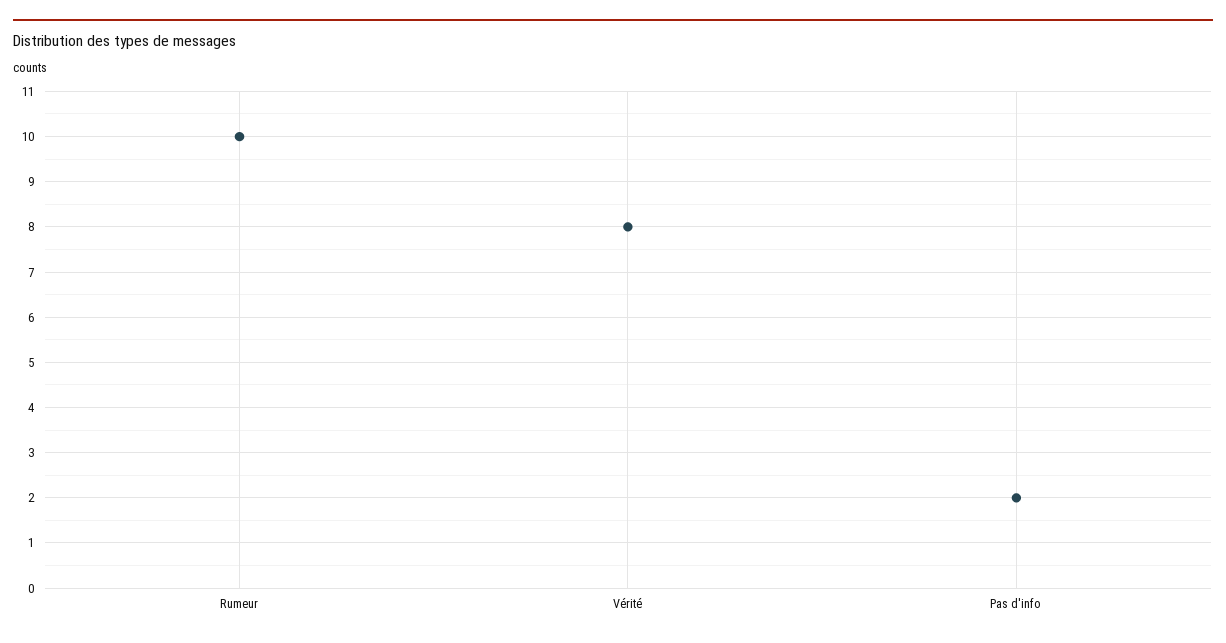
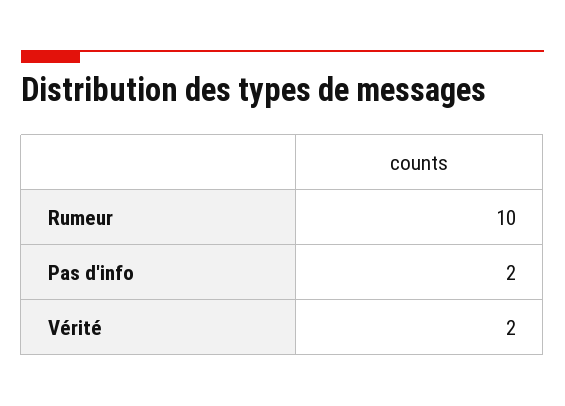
  {
    "Rumeur": 10,
-   "Vérité": 8,
+   "Vérité": 2,
    "Pas d'info": 2
  }

